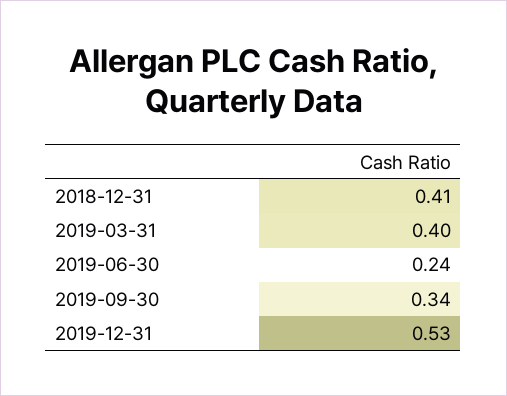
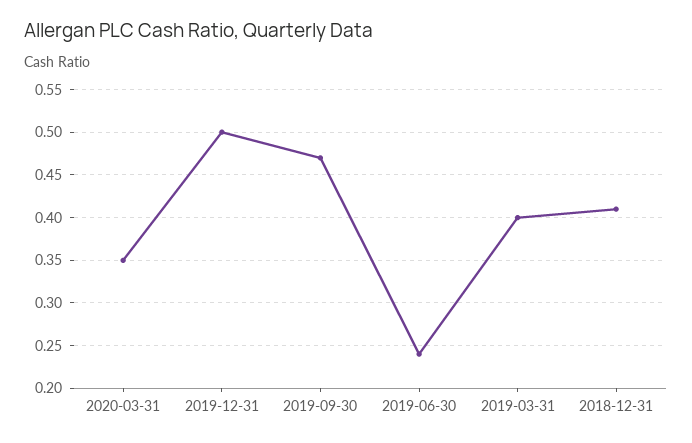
  {
    "2018-12-31": 0.41,
    "2019-03-31": 0.4,
    "2019-06-30": 0.24,
-   "2019-09-30": 0.34,
+   "2019-09-30": 0.47,
-   "2019-12-31": 0.53
+   "2019-12-31": 0.5,
+   "2020-03-31": 0.35
  }

